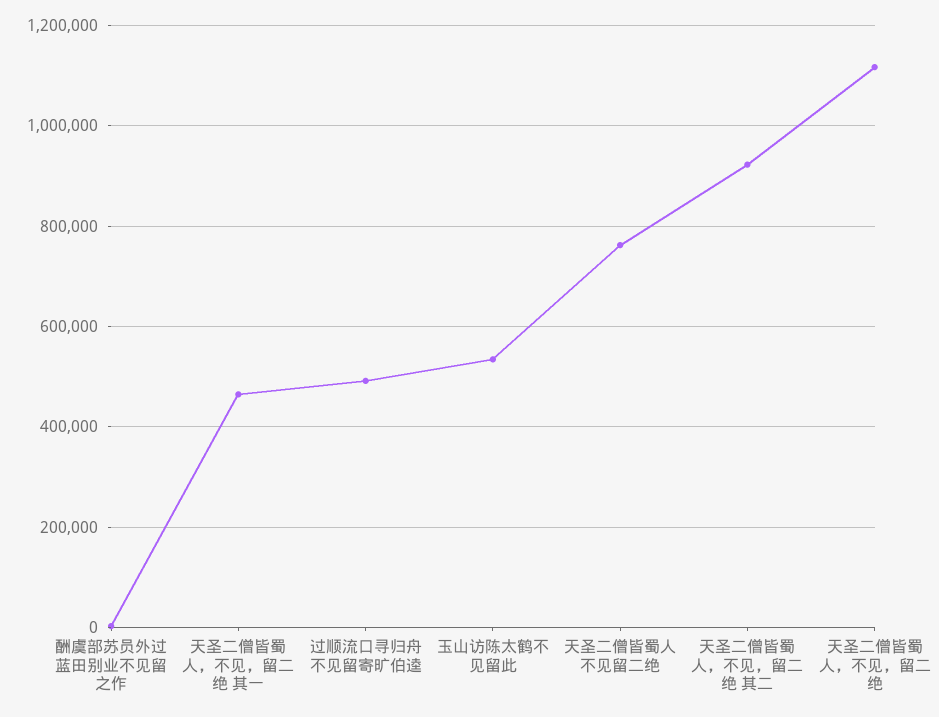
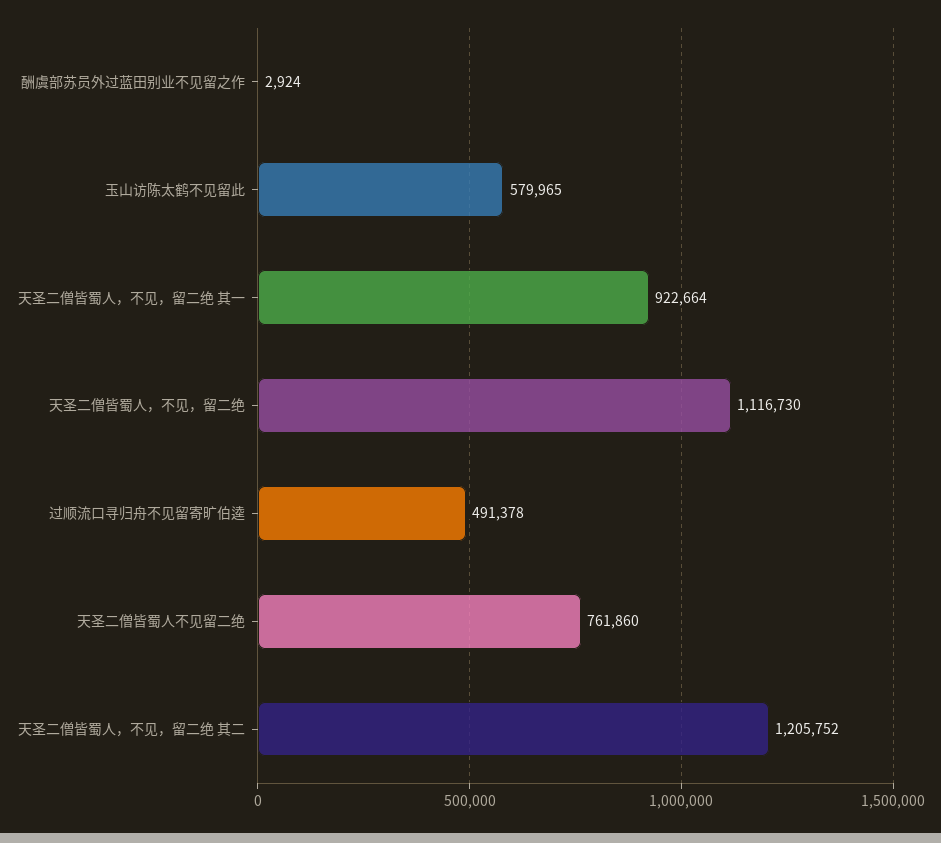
  {
    "酬虞部苏员外过蓝田别业不见留之作": 2924,
-   "天圣二僧皆蜀人，不见，留二绝 其一": 460000,
+   "天圣二僧皆蜀人，不见，留二绝 其一": 922664,
    "过顺流口寻归舟不见留寄旷伯逵": 491378,
-   "玉山访陈太鹤不见留此": 540000,
+   "玉山访陈太鹤不见留此": 579965,
    "天圣二僧皆蜀人不见留二绝": 761860,
-   "天圣二僧皆蜀人，不见，留二绝 其二": 920000,
+   "天圣二僧皆蜀人，不见，留二绝 其二": 1205752,
    "天圣二僧皆蜀人，不见，留二绝": 1116730
  }

